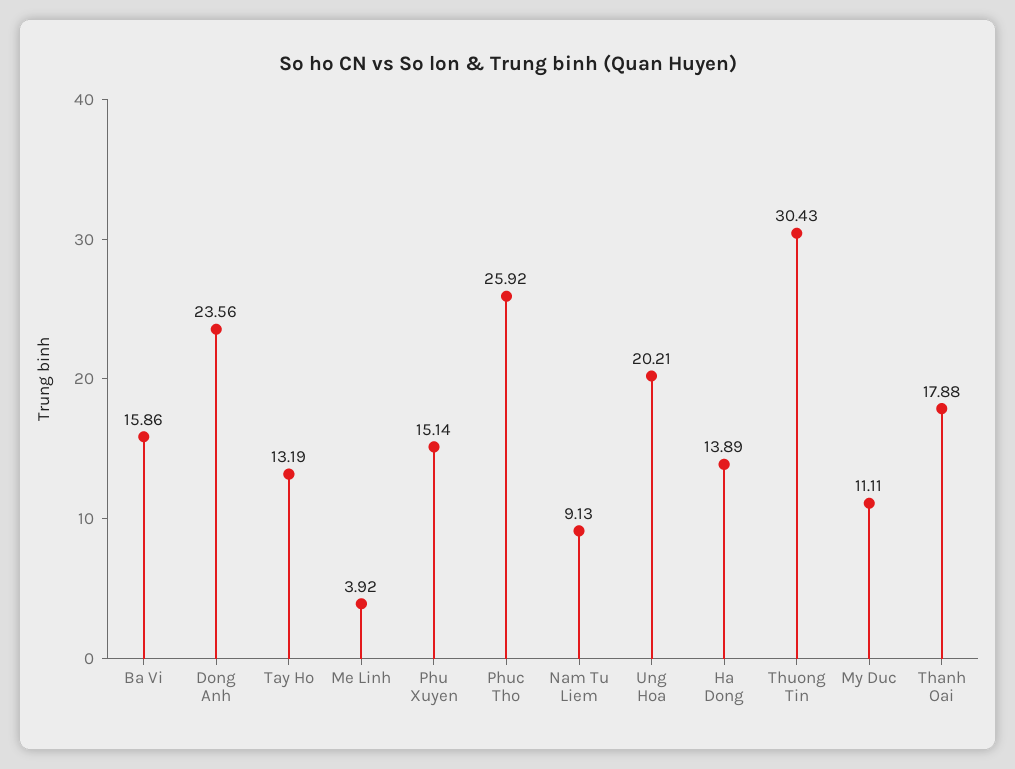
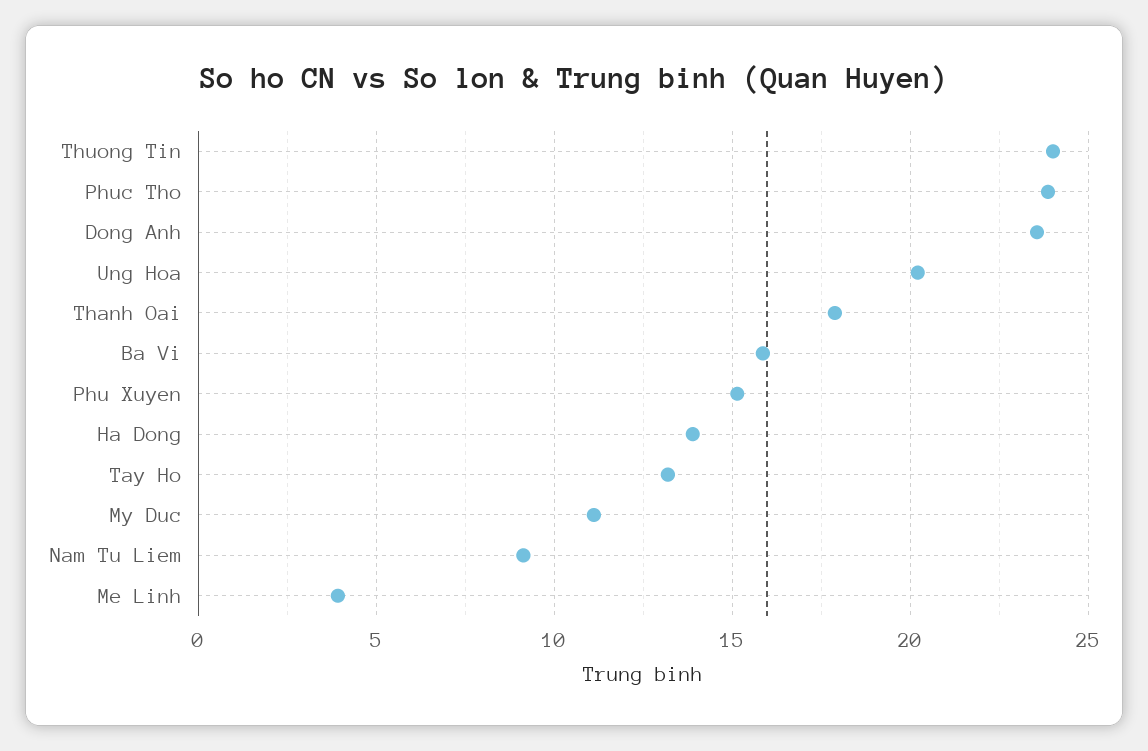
  {
    "Ba Vi": 15.86,
    "Dong Anh": 23.56,
    "Tay Ho": 13.19,
    "Me Linh": 3.92,
    "Phu Xuyen": 15.14,
-   "Phuc Tho": 25.92,
+   "Phuc Tho": 24,
    "Nam Tu Liem": 9.13,
    "Ung Hoa": 20.21,
    "Ha Dong": 13.89,
-   "Thuong Tin": 30.43,
+   "Thuong Tin": 24,
    "My Duc": 11.11,
    "Thanh Oai": 17.88
  }

